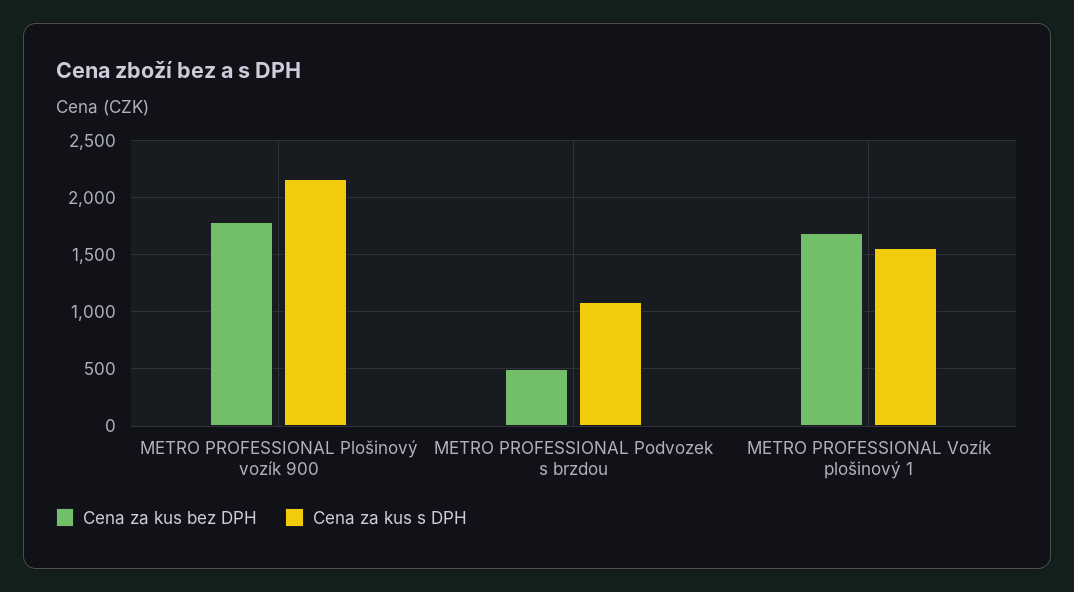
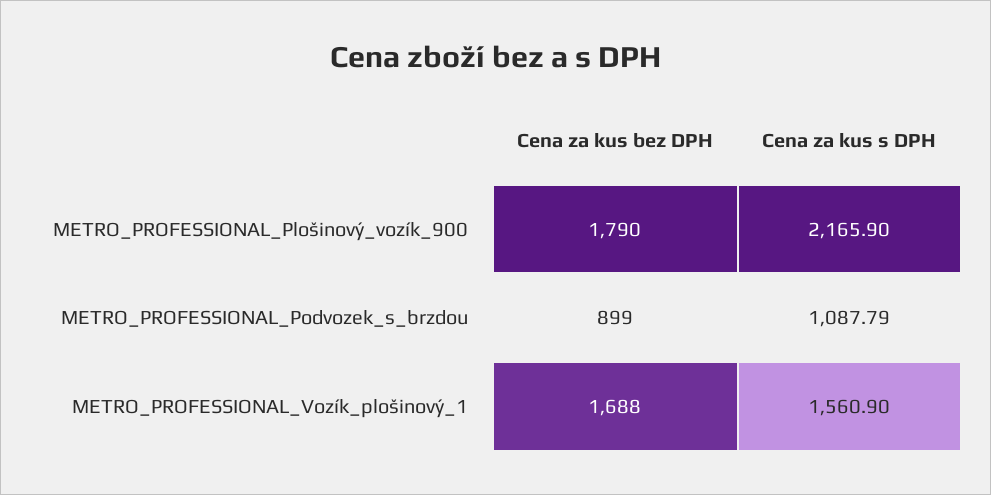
  {
    "Cena za kus bez DPH": {
      "METRO PROFESSIONAL Plošinový vozík 900": 1790,
-     "METRO PROFESSIONAL Podvozek s brzdou": 500,
+     "METRO PROFESSIONAL Podvozek s brzdou": 899,
      "METRO PROFESSIONAL Vozík plošinový 1": 1688
    },
    "Cena za kus s DPH": {
      "METRO PROFESSIONAL Plošinový vozík 900": 2165.9,
      "METRO PROFESSIONAL Podvozek s brzdou": 1087.79,
      "METRO PROFESSIONAL Vozík plošinový 1": 1560.9
    }
  }

